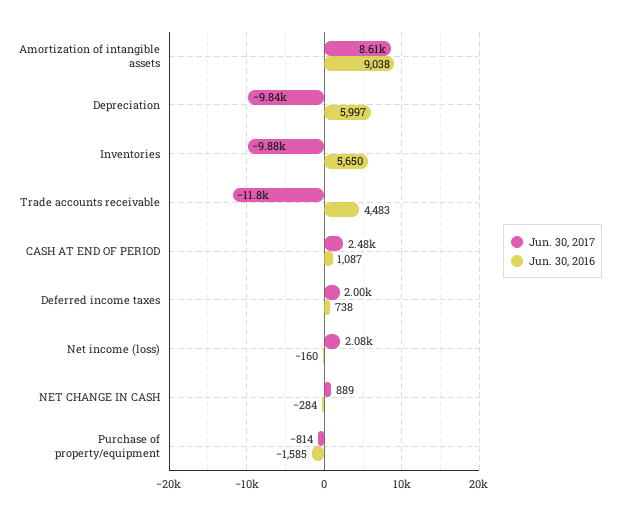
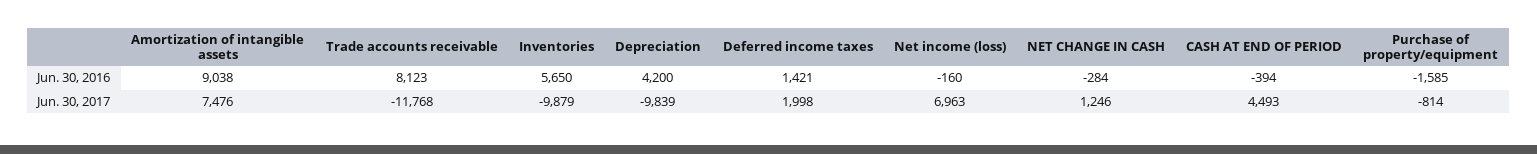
  {
    "Jun. 30, 2017": {
-     "Amortization of intangible assets": 8610,
+     "Amortization of intangible assets": 7476,
      "Depreciation": -9839,
      "Inventories": -9879,
      "Trade accounts receivable": -11768,
-     "CASH AT END OF PERIOD": 2480,
+     "CASH AT END OF PERIOD": 4493,
      "Deferred income taxes": 1998,
-     "Net income (loss)": 2080,
+     "Net income (loss)": 6963,
-     "NET CHANGE IN CASH": 889,
+     "NET CHANGE IN CASH": 1246,
      "Purchase of property/equipment": -814
    },
    "Jun. 30, 2016": {
      "Amortization of intangible assets": 9038,
-     "Depreciation": 5997,
+     "Depreciation": 4200,
      "Inventories": 5650,
-     "Trade accounts receivable": 4483,
+     "Trade accounts receivable": 8123,
-     "CASH AT END OF PERIOD": 1087,
+     "CASH AT END OF PERIOD": -394,
-     "Deferred income taxes": 738,
+     "Deferred income taxes": 1421,
      "Net income (loss)": -160,
      "NET CHANGE IN CASH": -284,
      "Purchase of property/equipment": -1585
    }
  }

